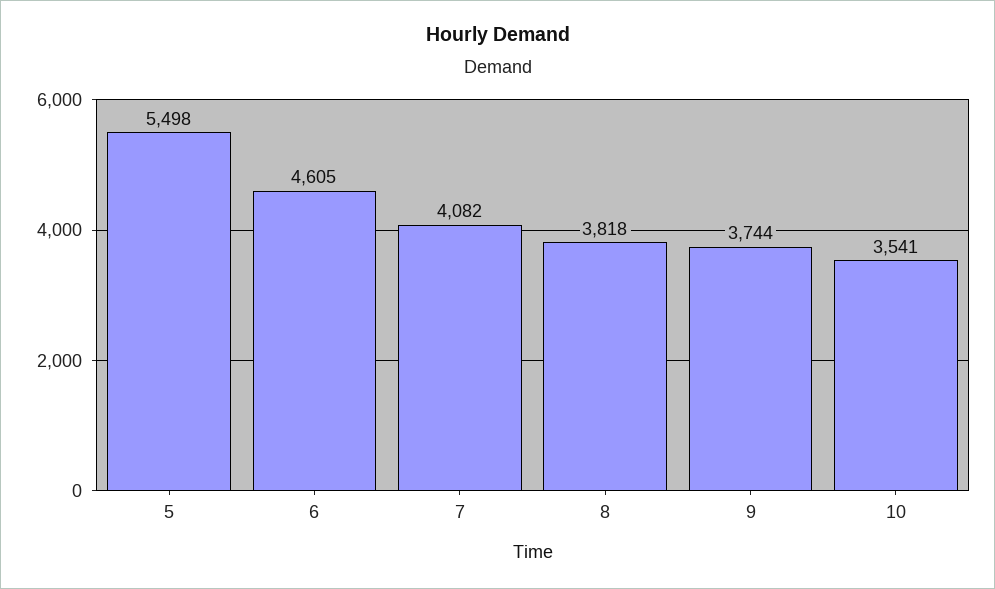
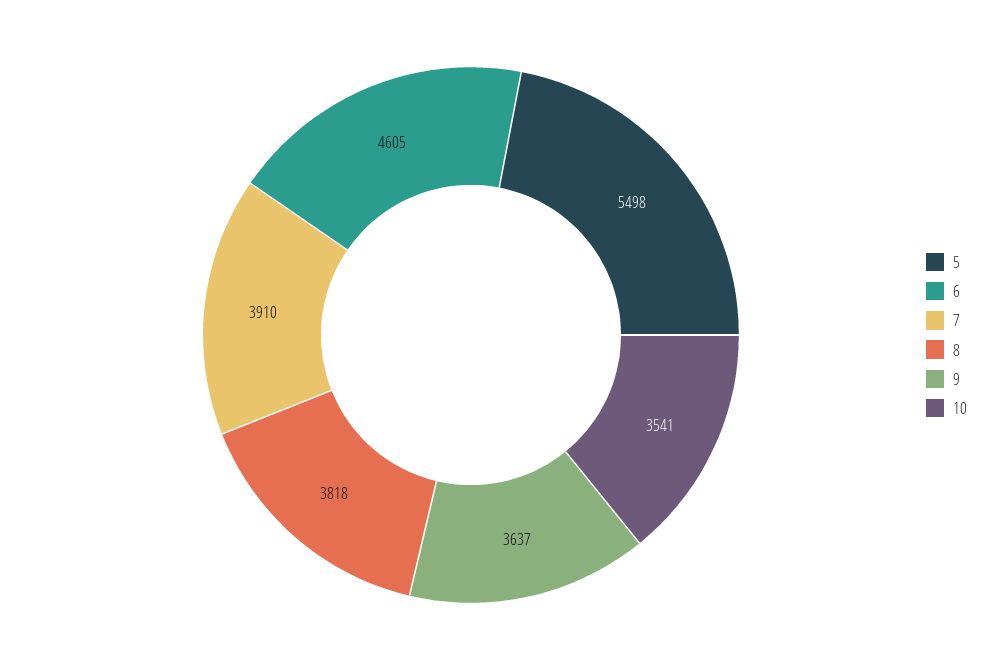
  {
    "5": 5498,
    "6": 4605,
-   "7": 4082,
+   "7": 3910,
    "8": 3818,
-   "9": 3744,
+   "9": 3637,
    "10": 3541
  }

